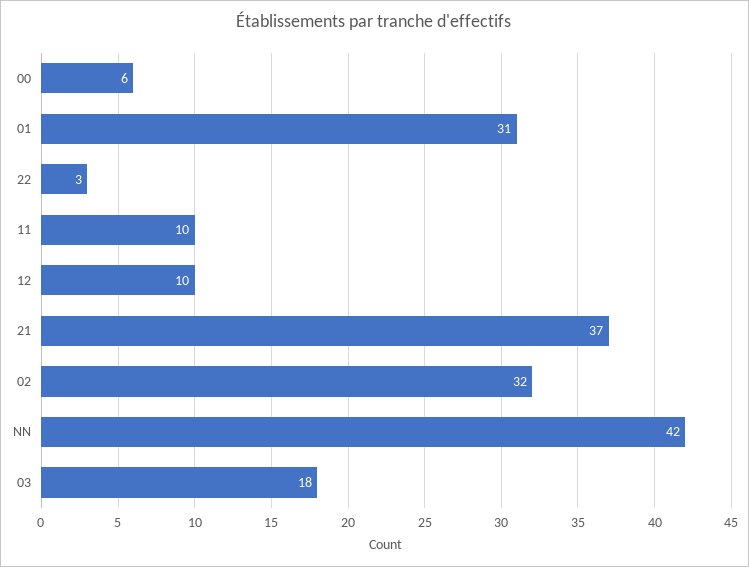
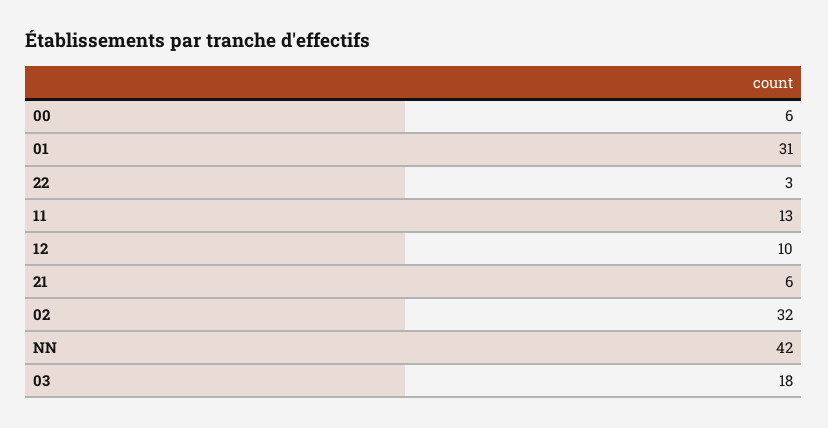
  {
    "00": 6,
    "01": 31,
    "22": 3,
-   "11": 10,
+   "11": 13,
    "12": 10,
-   "21": 37,
+   "21": 6,
    "02": 32,
    "NN": 42,
    "03": 18
  }

